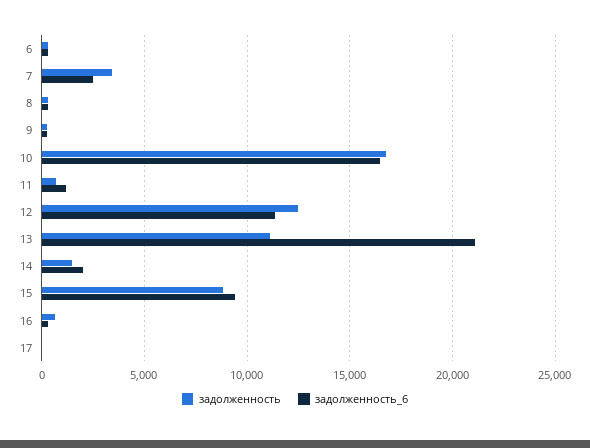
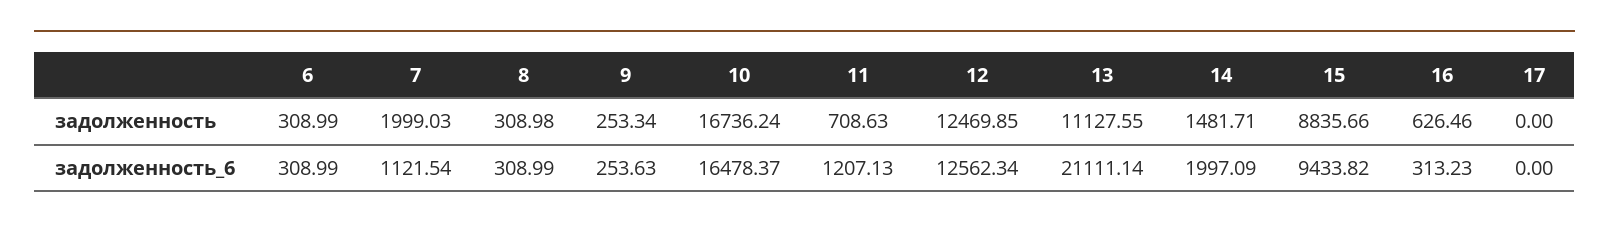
  {
    "задолженность": {
      "6": 308.99,
-     "7": 3500,
+     "7": 1999.03,
      "8": 308.98,
      "9": 253.34,
      "10": 16736.24,
      "11": 708.63,
      "12": 12469.85,
      "13": 11127.55,
      "14": 1481.71,
      "15": 8835.66,
      "16": 626.46,
      "17": 0
    },
    "задолженность_6": {
      "6": 308.99,
-     "7": 2500,
+     "7": 1121.54,
      "8": 308.99,
      "9": 253.63,
      "10": 16478.37,
      "11": 1207.13,
-     "12": 11500,
+     "12": 12562.34,
      "13": 21111.14,
      "14": 1997.09,
      "15": 9433.82,
      "16": 313.23,
      "17": 0
    }
  }

